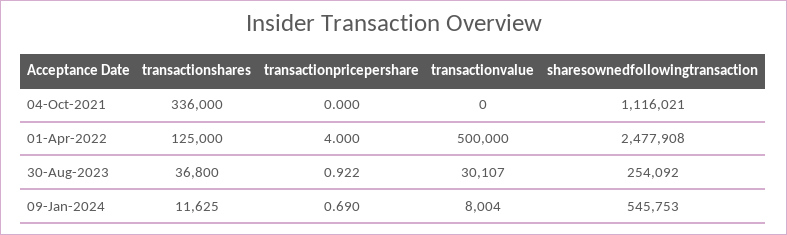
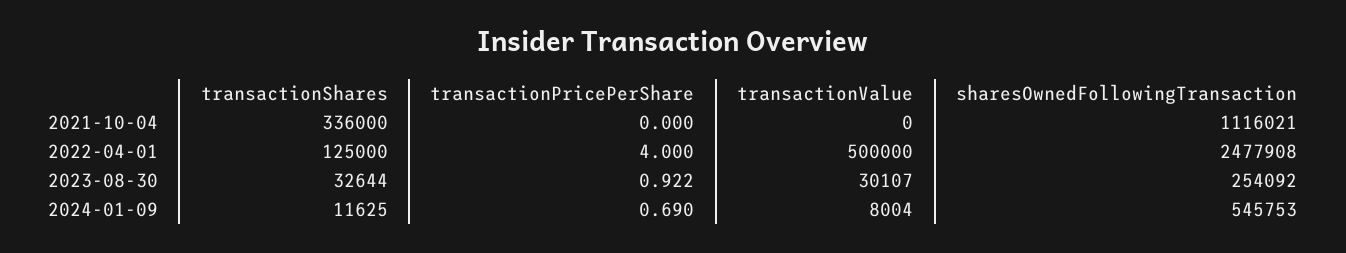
  {
    "transactionshares": {
      "04-Oct-2021": 336000,
      "01-Apr-2022": 125000,
-     "30-Aug-2023": 36800,
+     "30-Aug-2023": 32644,
      "09-Jan-2024": 11625
    },
    "transactionpricepershare": {
      "04-Oct-2021": 0,
      "01-Apr-2022": 4,
      "30-Aug-2023": 0.922,
      "09-Jan-2024": 0.69
    },
    "transactionvalue": {
      "04-Oct-2021": 0,
      "01-Apr-2022": 500000,
      "30-Aug-2023": 30107,
      "09-Jan-2024": 8004
    },
    "sharesownedfollowingtransaction": {
      "04-Oct-2021": 1116021,
      "01-Apr-2022": 2477908,
      "30-Aug-2023": 254092,
      "09-Jan-2024": 545753
    }
  }

